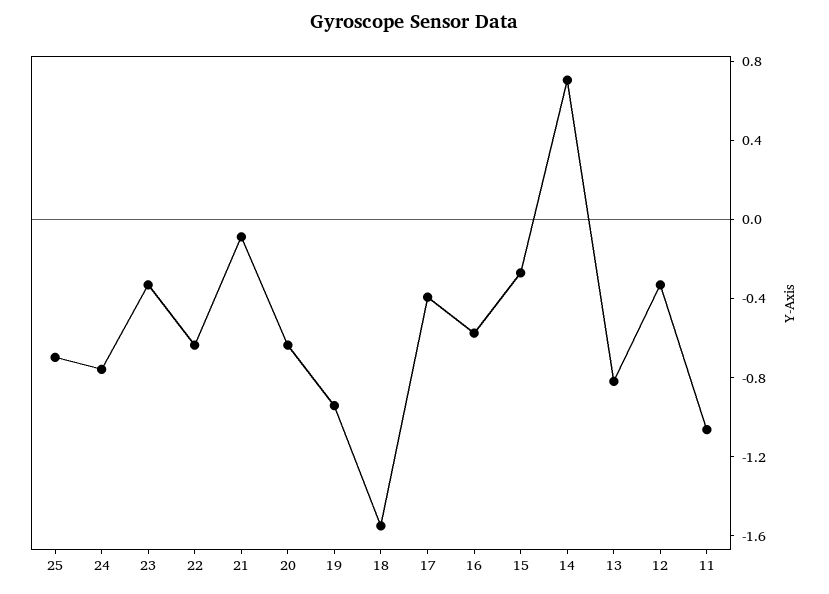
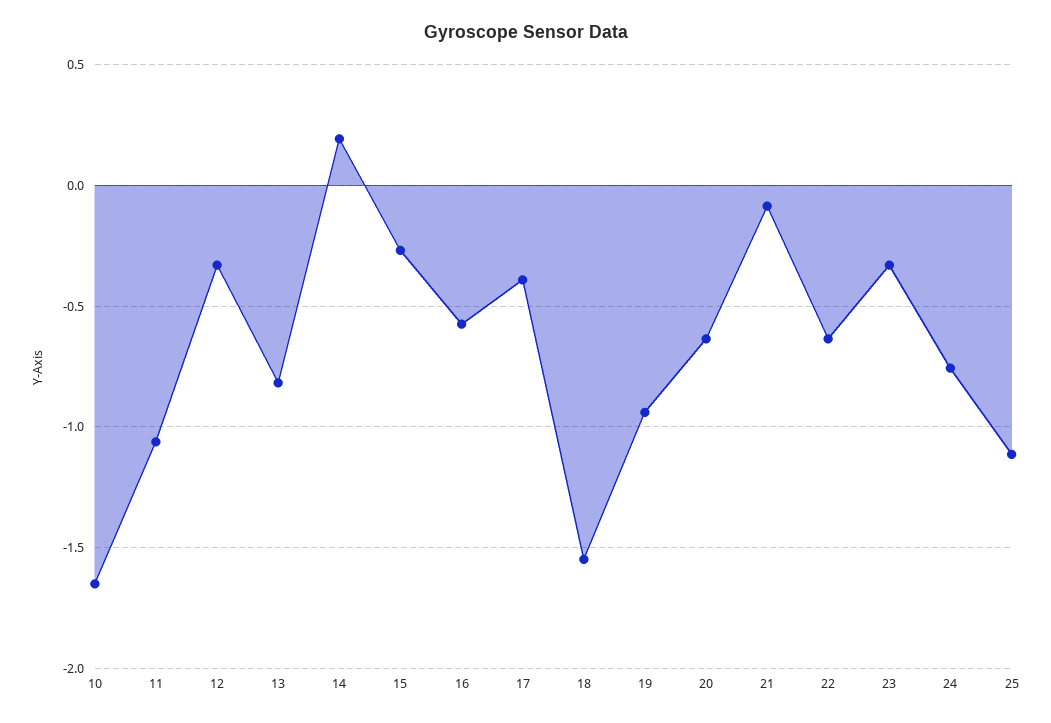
  {
-   "25": -0.7,
+   "25": -1.1,
    "24": -0.75,
    "23": -0.35,
    "22": -0.65,
    "21": -0.1,
    "20": -0.65,
    "19": -0.95,
    "18": -1.55,
    "17": -0.4,
    "16": -0.55,
    "15": -0.25,
-   "14": 0.7,
+   "14": 0.2,
    "13": -0.8,
    "12": -0.35,
-   "11": -1.05
+   "11": -1.05,
+   "10": -1.65
  }

